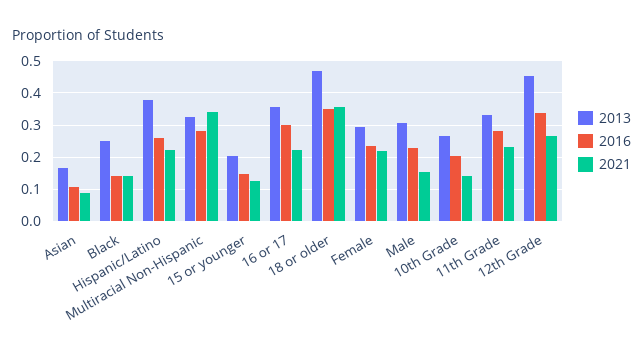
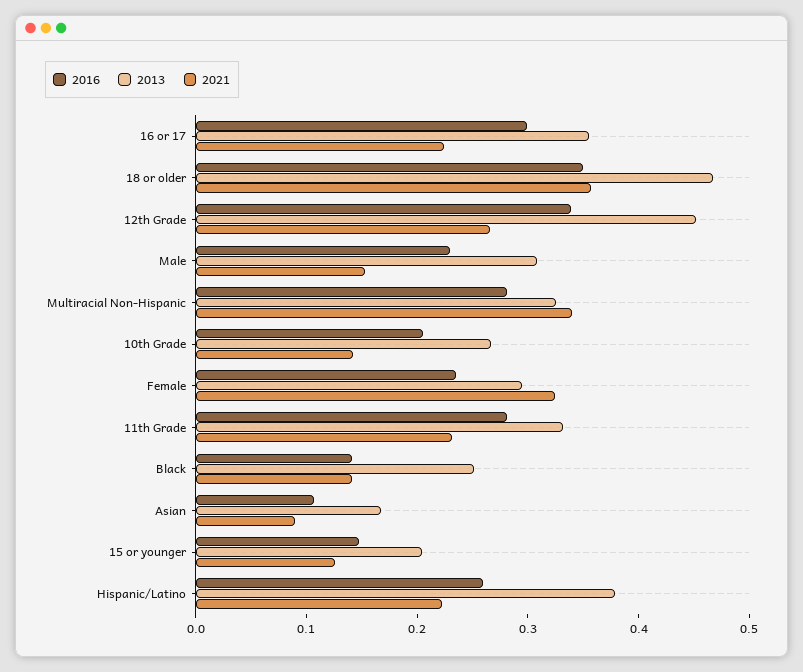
  {
    "2013": {
      "Asian": 0.16,
      "Black": 0.26,
      "Hispanic/Latino": 0.38,
      "Multiracial Non-Hispanic": 0.32,
      "15 or younger": 0.2,
      "16 or 17": 0.36,
      "18 or older": 0.46,
      "Female": 0.3,
      "Male": 0.3,
      "10th Grade": 0.26,
      "11th Grade": 0.34,
      "12th Grade": 0.46
    },
    "2016": {
      "Asian": 0.1,
      "Black": 0.14,
      "Hispanic/Latino": 0.26,
      "Multiracial Non-Hispanic": 0.28,
      "15 or younger": 0.14,
      "16 or 17": 0.3,
      "18 or older": 0.36,
      "Female": 0.24,
      "Male": 0.24,
      "10th Grade": 0.2,
      "11th Grade": 0.28,
      "12th Grade": 0.34
    },
    "2021": {
      "Asian": 0.1,
      "Black": 0.14,
      "Hispanic/Latino": 0.22,
      "Multiracial Non-Hispanic": 0.34,
      "15 or younger": 0.12,
      "16 or 17": 0.22,
      "18 or older": 0.36,
-     "Female": 0.22,
+     "Female": 0.32,
      "Male": 0.16,
      "10th Grade": 0.14,
      "11th Grade": 0.24,
      "12th Grade": 0.26
    }
  }

